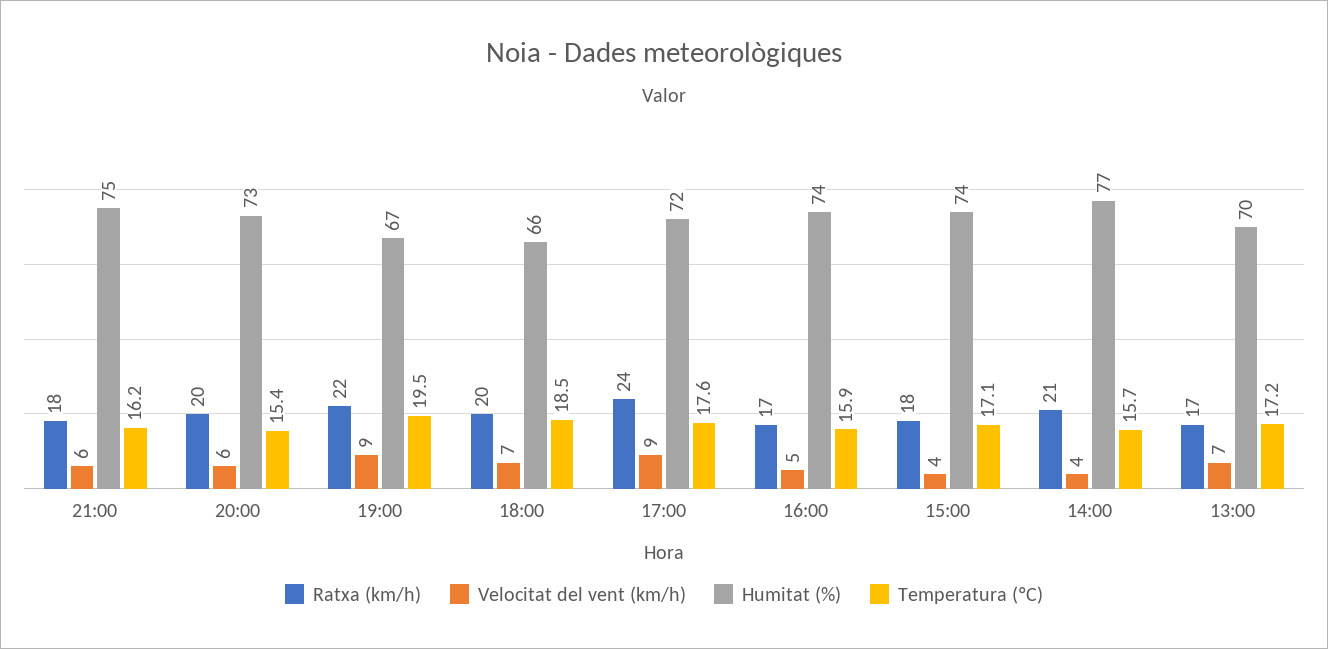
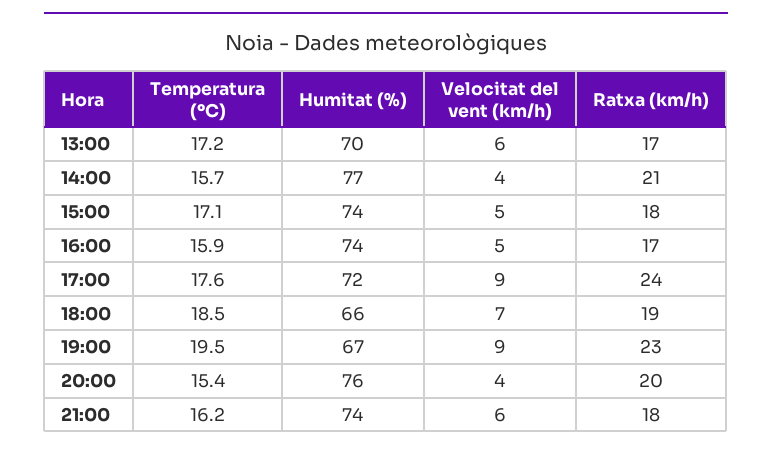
  {
    "Ratxa (km/h)": {
      "21:00": 18,
      "20:00": 20,
-     "19:00": 22,
+     "19:00": 23,
-     "18:00": 20,
+     "18:00": 19,
      "17:00": 24,
      "16:00": 17,
      "15:00": 18,
      "14:00": 21,
      "13:00": 17
    },
    "Velocitat del vent (km/h)": {
      "21:00": 6,
-     "20:00": 6,
+     "20:00": 4,
      "19:00": 9,
      "18:00": 7,
      "17:00": 9,
      "16:00": 5,
-     "15:00": 4,
+     "15:00": 5,
      "14:00": 4,
-     "13:00": 7
+     "13:00": 6
    },
    "Humitat (%)": {
-     "21:00": 75,
+     "21:00": 74,
-     "20:00": 73,
+     "20:00": 76,
      "19:00": 67,
      "18:00": 66,
      "17:00": 72,
      "16:00": 74,
      "15:00": 74,
      "14:00": 77,
      "13:00": 70
    },
    "Temperatura (ºC)": {
      "21:00": 16.2,
      "20:00": 15.4,
      "19:00": 19.5,
      "18:00": 18.5,
      "17:00": 17.6,
      "16:00": 15.9,
      "15:00": 17.1,
      "14:00": 15.7,
      "13:00": 17.2
    }
  }

